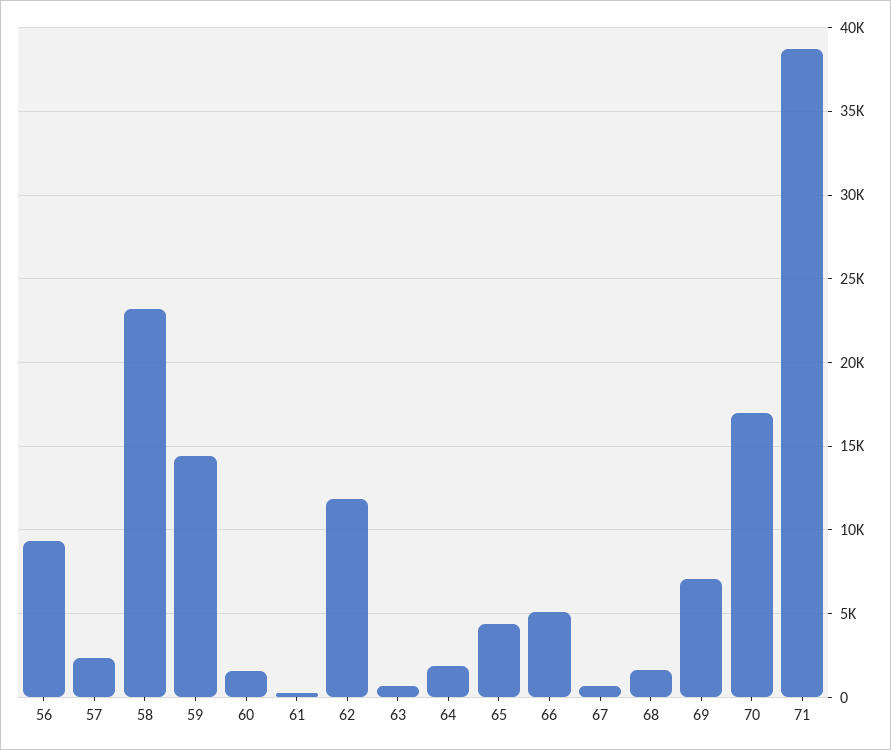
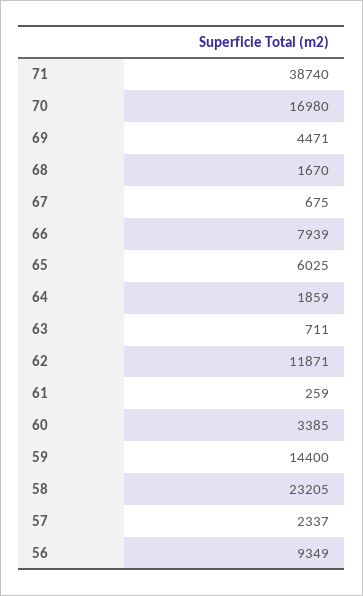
  {
    "56": 9349,
    "57": 2337,
    "58": 23205,
    "59": 14400,
-   "60": 1500,
+   "60": 3385,
    "61": 259,
    "62": 11871,
    "63": 711,
    "64": 1859,
-   "65": 4500,
+   "65": 6025,
-   "66": 5000,
+   "66": 7939,
    "67": 675,
    "68": 1670,
-   "69": 7000,
+   "69": 4471,
    "70": 16980,
    "71": 38740
  }

